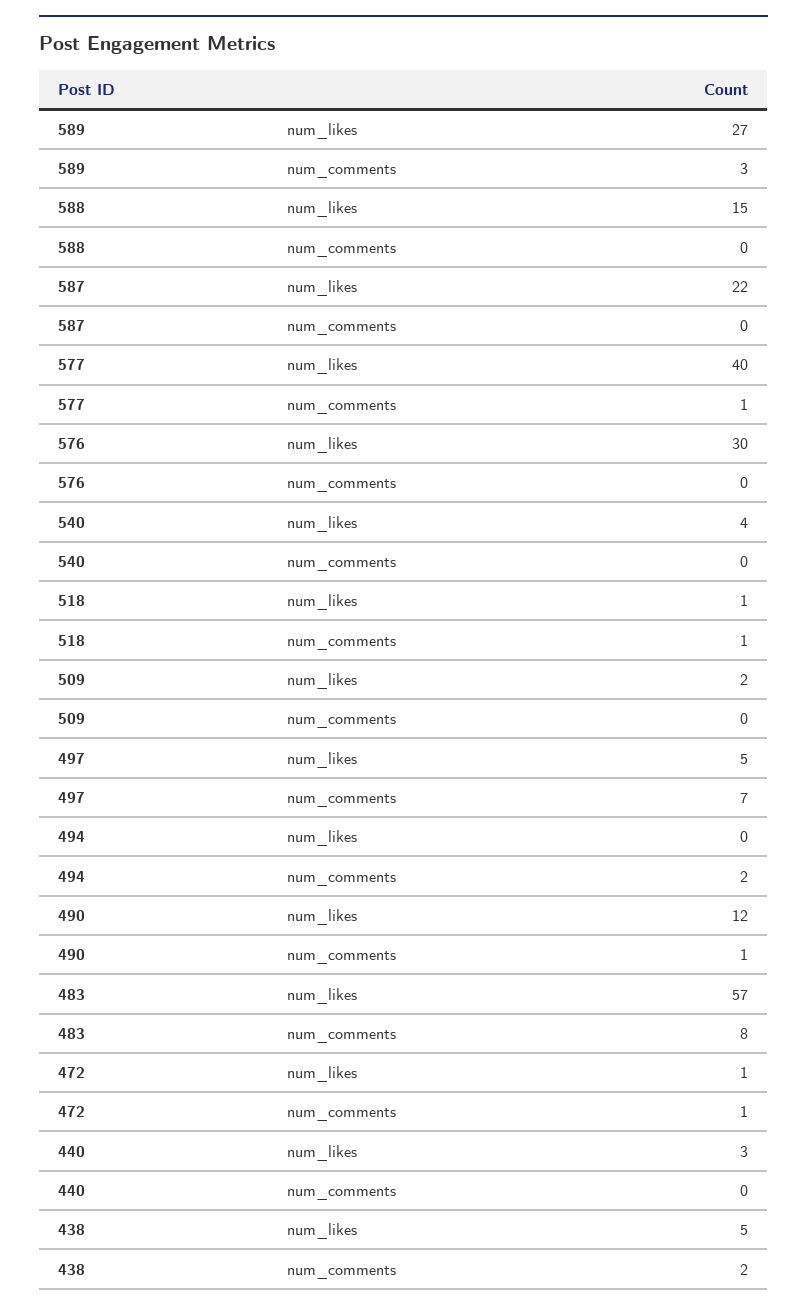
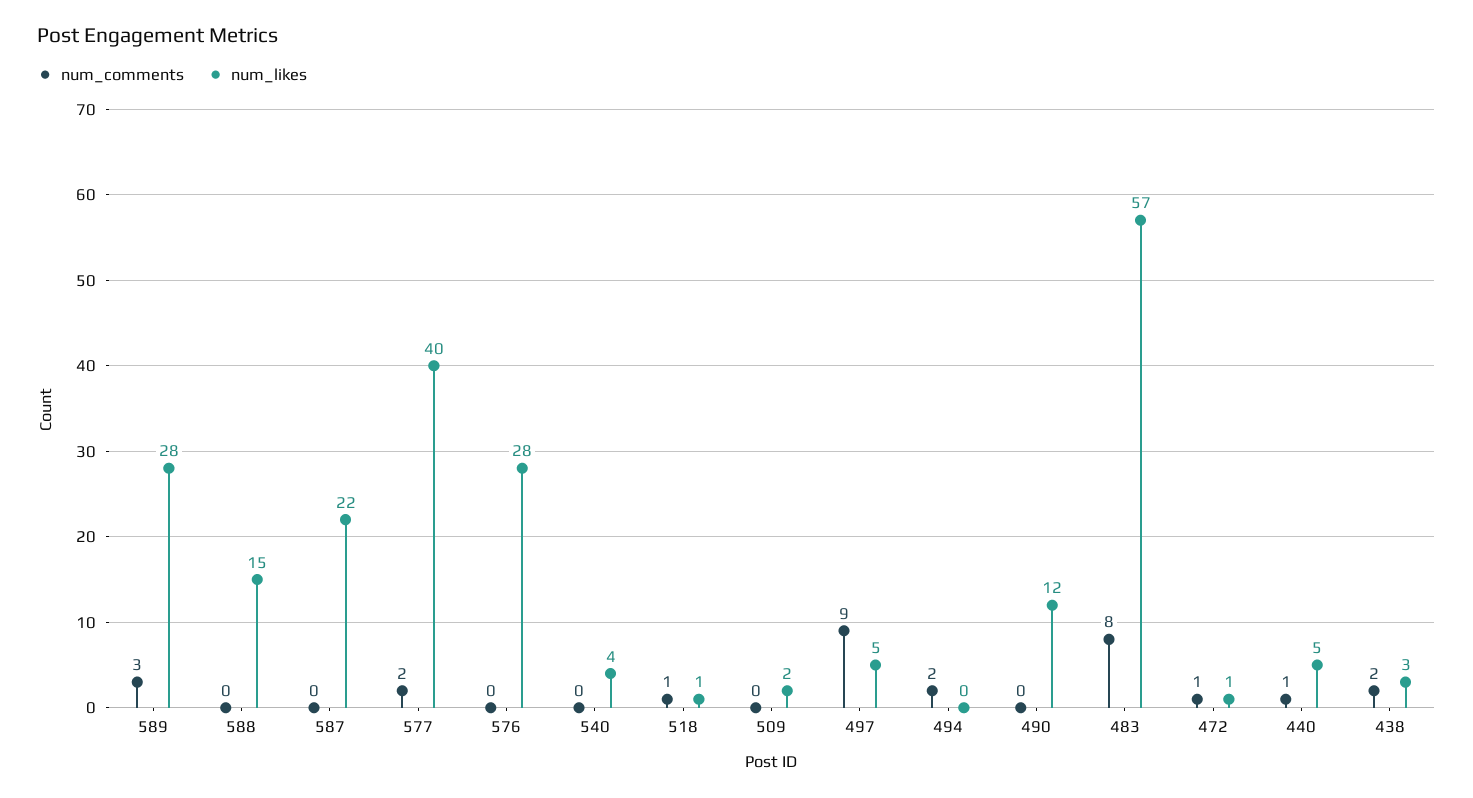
  {
    "num_likes": {
-     "589": 27,
+     "589": 28,
      "588": 15,
      "587": 22,
      "577": 40,
-     "576": 30,
+     "576": 28,
      "540": 4,
      "518": 1,
      "509": 2,
      "497": 5,
      "494": 0,
      "490": 12,
      "483": 57,
      "472": 1,
-     "440": 3,
+     "440": 5,
-     "438": 5
+     "438": 3
    },
    "num_comments": {
      "589": 3,
      "588": 0,
      "587": 0,
-     "577": 1,
+     "577": 2,
      "576": 0,
      "540": 0,
      "518": 1,
      "509": 0,
-     "497": 7,
+     "497": 9,
      "494": 2,
-     "490": 1,
+     "490": 0,
      "483": 8,
      "472": 1,
-     "440": 0,
+     "440": 1,
      "438": 2
    }
  }

